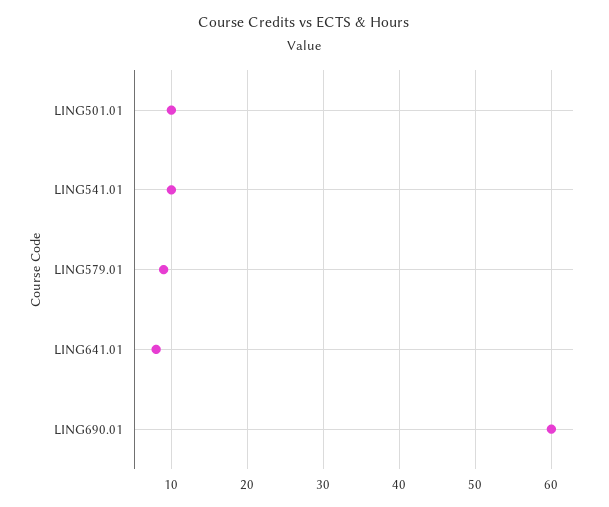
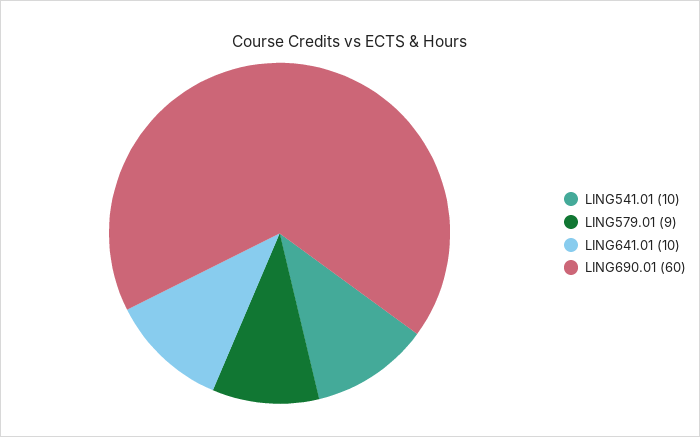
  {
-   "LING501.01": 10,
    "LING541.01": 10,
    "LING579.01": 9,
-   "LING641.01": 8,
+   "LING641.01": 10,
    "LING690.01": 60
  }

